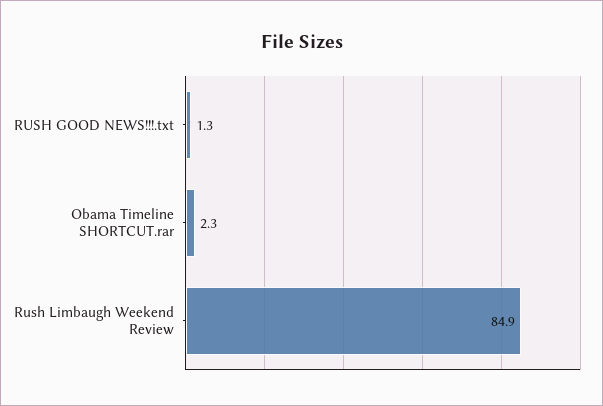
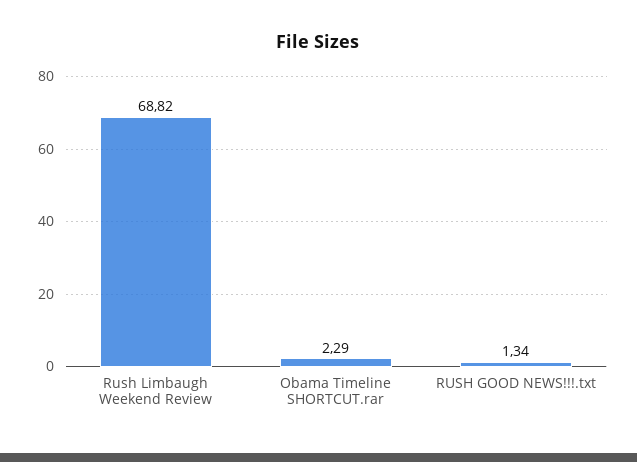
  {
    "RUSH GOOD NEWS!!!.txt": 1.34,
    "Obama Timeline SHORTCUT.rar": 2.29,
-   "Rush Limbaugh Weekend Review": 84.9
+   "Rush Limbaugh Weekend Review": 68.82
  }

